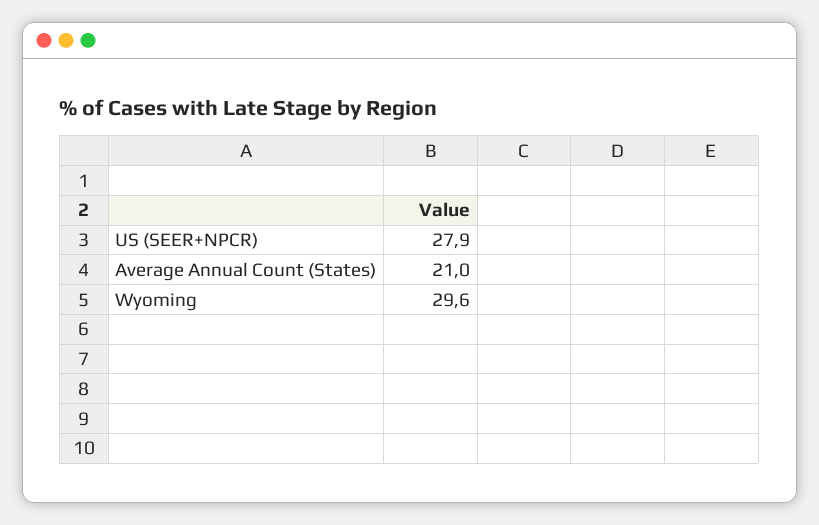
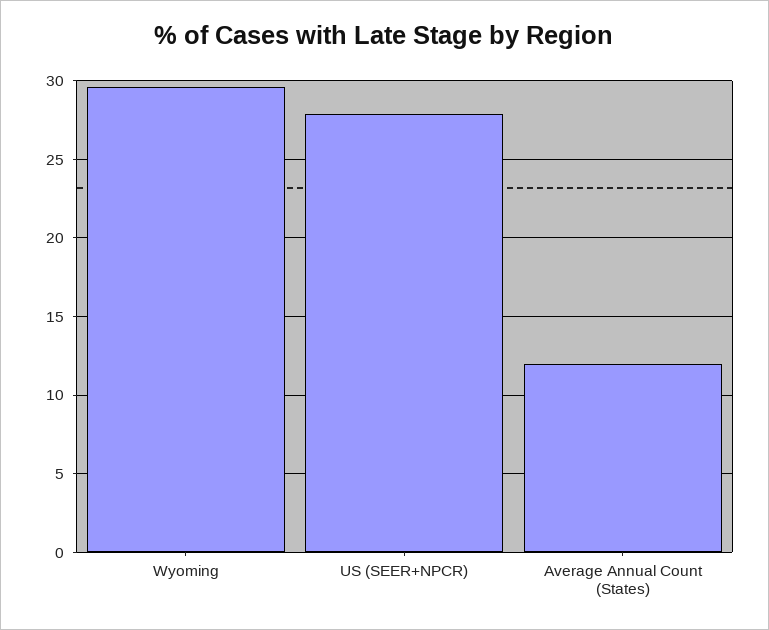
  {
    "US (SEER+NPCR)": 27.9,
-   "Average Annual Count (States)": 21,
+   "Average Annual Count (States)": 12,
    "Wyoming": 29.6
  }

